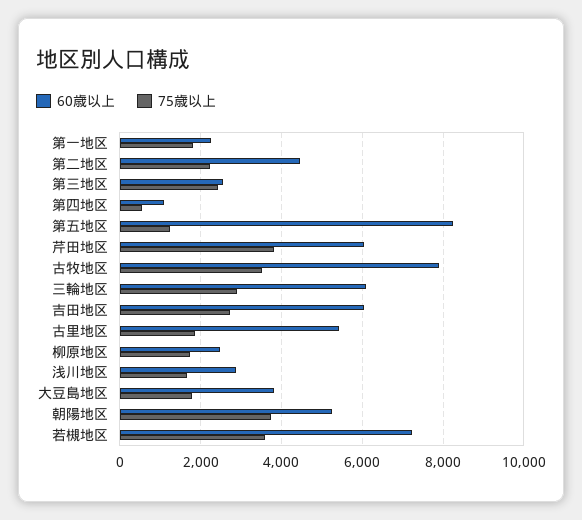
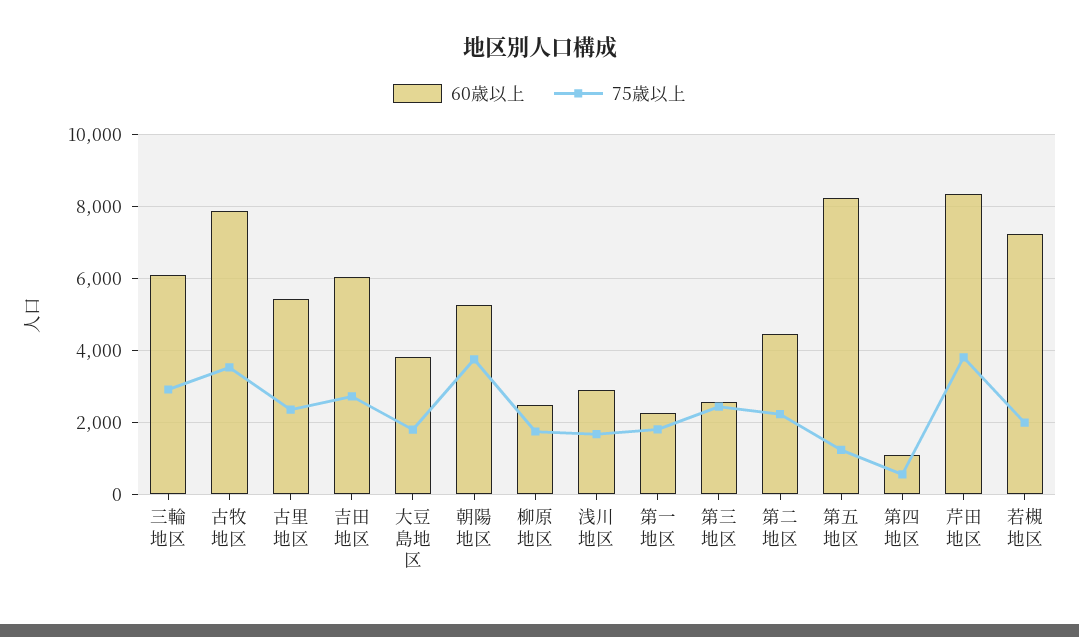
  {
    "60歳以上": {
      "第一地区": 2200,
      "第二地区": 4400,
      "第三地区": 2600,
      "第四地区": 1000,
      "第五地区": 8200,
-     "芹田地区": 6000,
+     "芹田地区": 8400,
      "古牧地区": 7800,
      "三輪地区": 6000,
      "吉田地区": 6000,
      "古里地区": 5400,
      "柳原地区": 2400,
      "浅川地区": 2800,
      "大豆島地区": 3800,
      "朝陽地区": 5200,
      "若槻地区": 7200
    },
    "75歳以上": {
      "第一地区": 1800,
      "第二地区": 2200,
      "第三地区": 2400,
      "第四地区": 600,
      "第五地区": 1200,
      "芹田地区": 3800,
      "古牧地区": 3600,
      "三輪地区": 3000,
      "吉田地区": 2800,
-     "古里地区": 1800,
+     "古里地区": 2400,
      "柳原地区": 1800,
      "浅川地区": 1600,
      "大豆島地区": 1800,
      "朝陽地区": 3800,
-     "若槻地区": 3600
+     "若槻地区": 2000
    }
  }

